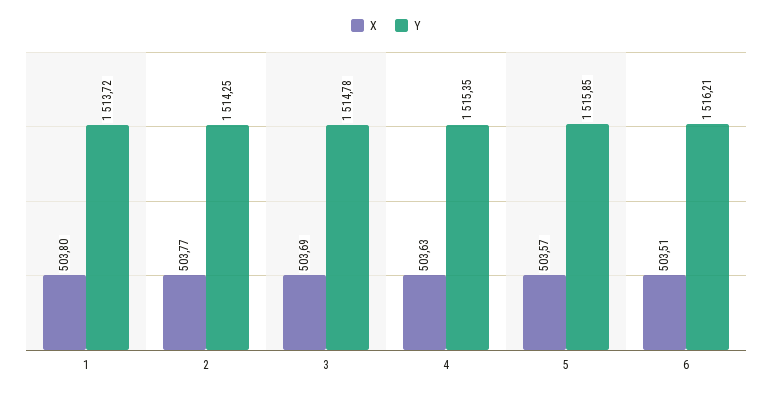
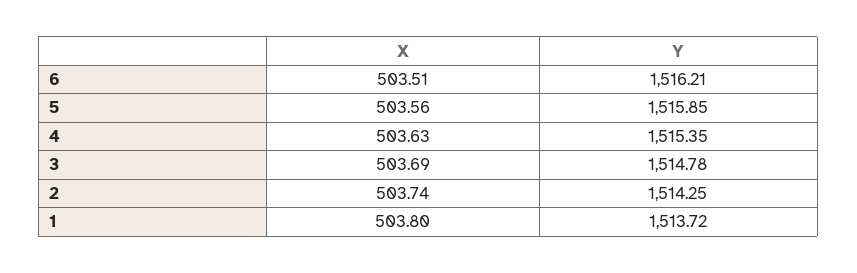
  {
    "X": {
      "1": 503.8,
-     "2": 503.77,
+     "2": 503.74,
      "3": 503.69,
      "4": 503.63,
-     "5": 503.57,
+     "5": 503.56,
      "6": 503.51
    },
    "Y": {
      "1": 1513.72,
      "2": 1514.25,
      "3": 1514.78,
      "4": 1515.35,
      "5": 1515.85,
      "6": 1516.21
    }
  }

